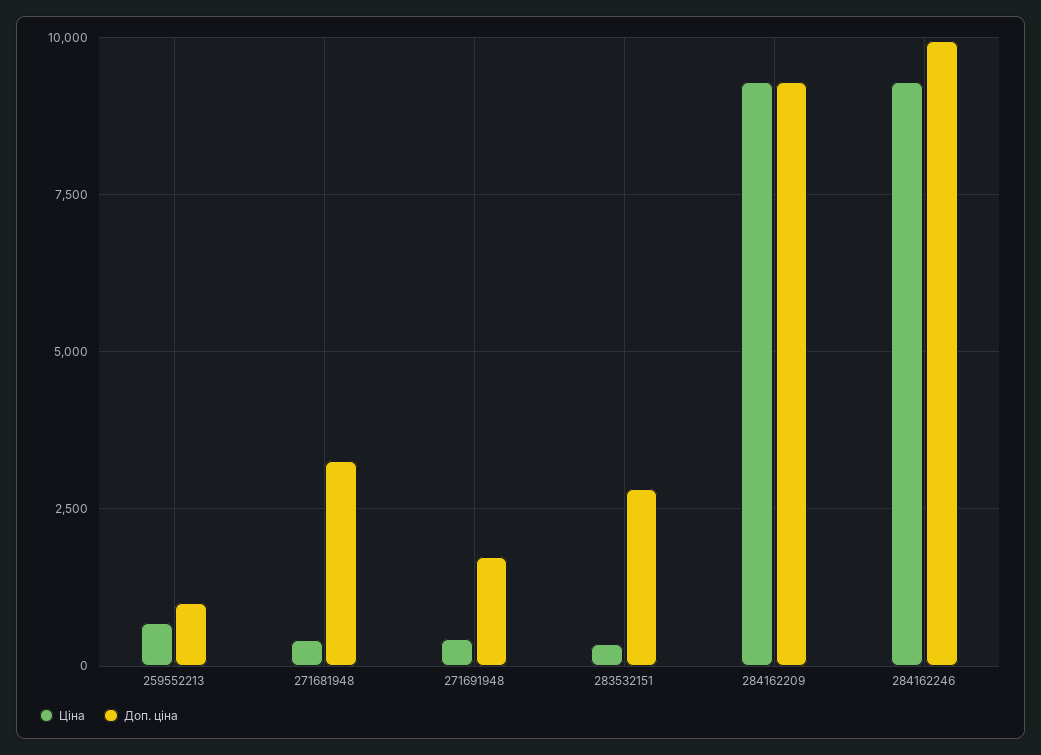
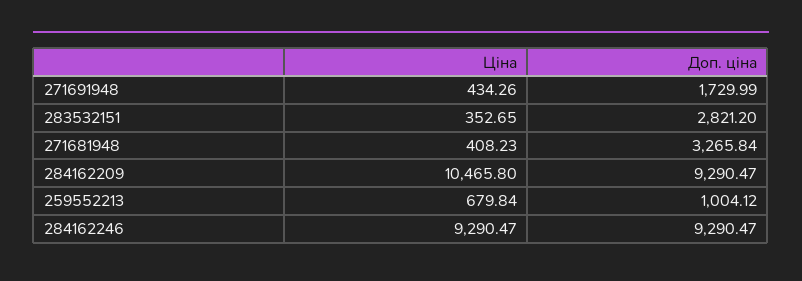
  {
    "Ціна": {
      "259552213": 679.84,
      "271681948": 408.23,
      "271691948": 434.26,
      "283532151": 352.65,
-     "284162209": 9250,
+     "284162209": 10465.8,
      "284162246": 9290.47
    },
    "Доп. ціна": {
      "259552213": 1004.12,
      "271681948": 3265.84,
      "271691948": 1729.99,
      "283532151": 2821.2,
      "284162209": 9290.47,
-     "284162246": 10000
+     "284162246": 9290.47
    }
  }

